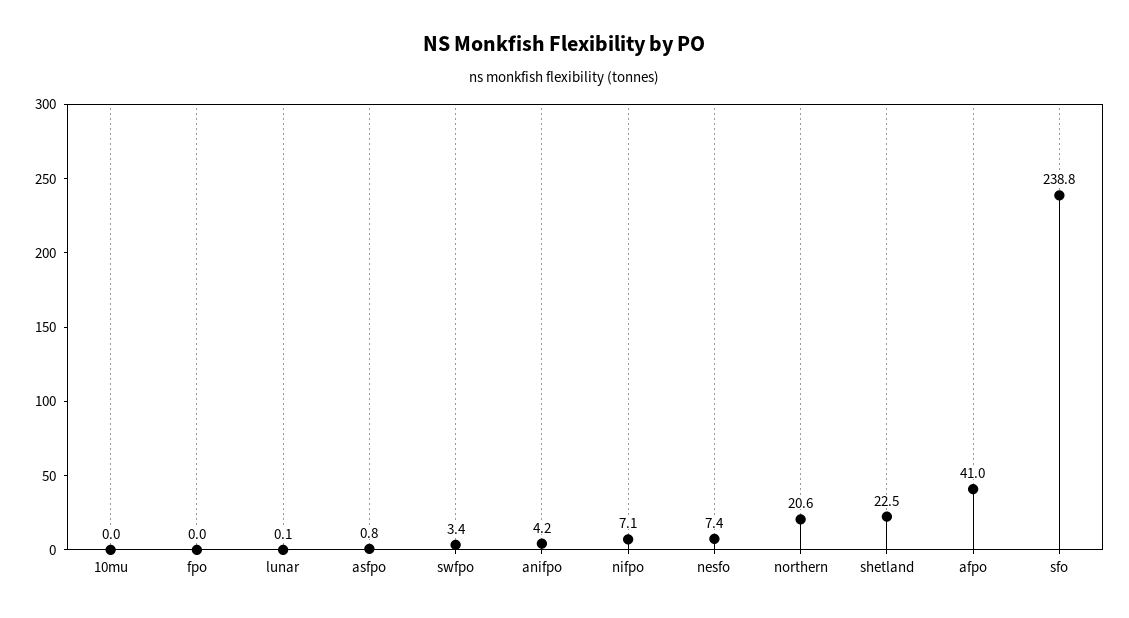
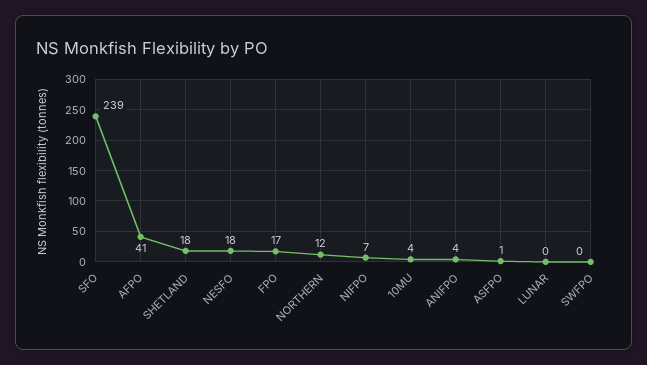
  {
-   "10mu": 0,
+   "10mu": 4,
-   "fpo": 0,
+   "fpo": 17,
    "lunar": 0.1,
    "asfpo": 0.8,
-   "swfpo": 3.4,
+   "swfpo": 0,
    "anifpo": 4.2,
    "nifpo": 7.1,
-   "nesfo": 7.4,
+   "nesfo": 18,
-   "northern": 20.6,
+   "northern": 12,
-   "shetland": 22.5,
+   "shetland": 18,
    "afpo": 41,
    "sfo": 238.8
  }

